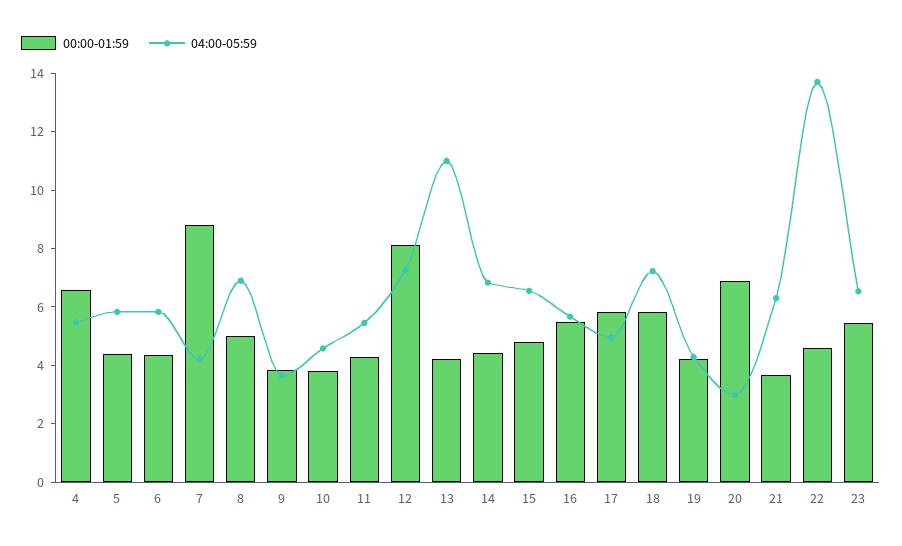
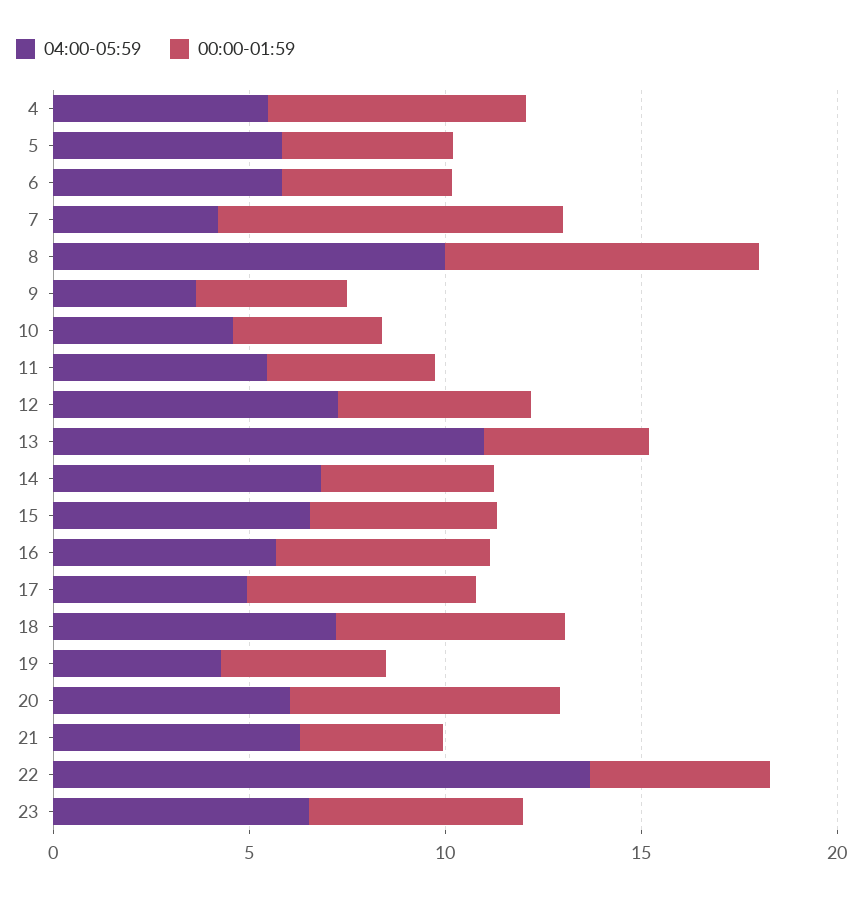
  {
    "00:00-01:59": {
      "4": 6.5,
      "5": 4.5,
      "6": 4.5,
      "7": 9,
-     "8": 5,
+     "8": 8,
      "9": 4,
      "10": 4,
      "11": 4.5,
-     "12": 8,
+     "12": 5,
      "13": 4,
      "14": 4.5,
      "15": 5,
      "16": 5.5,
      "17": 6,
      "18": 6,
      "19": 4,
      "20": 7,
      "21": 3.5,
      "22": 4.5,
      "23": 5.5
    },
    "04:00-05:59": {
      "4": 5.5,
      "5": 6,
      "6": 6,
      "7": 4,
-     "8": 7,
+     "8": 10,
      "9": 3.5,
      "10": 4.5,
      "11": 5.5,
      "12": 7.5,
      "13": 11,
      "14": 7,
      "15": 6.5,
      "16": 5.5,
      "17": 5,
      "18": 7,
      "19": 4.5,
-     "20": 3,
+     "20": 6,
      "21": 6.5,
      "22": 13.5,
      "23": 6.5
    }
  }

